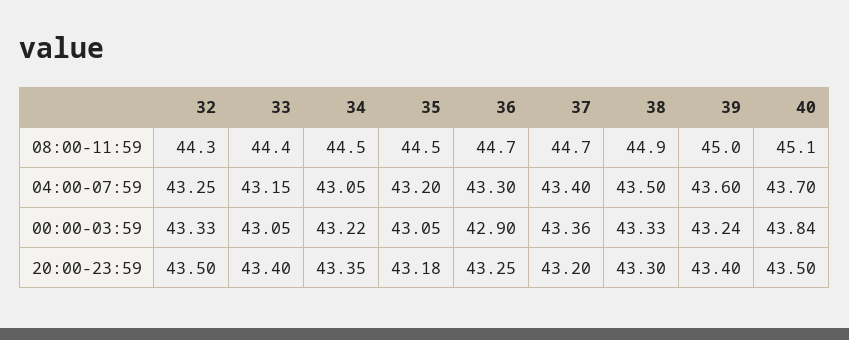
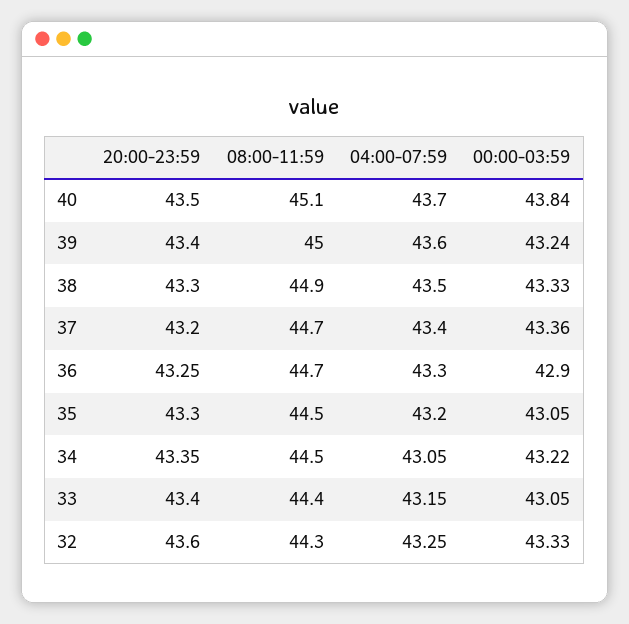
  {
    "32": {
      "08:00-11:59": 44.3,
      "04:00-07:59": 43.25,
      "00:00-03:59": 43.33,
-     "20:00-23:59": 43.5
+     "20:00-23:59": 43.6
    },
    "33": {
      "08:00-11:59": 44.4,
      "04:00-07:59": 43.15,
      "00:00-03:59": 43.05,
      "20:00-23:59": 43.4
    },
    "34": {
      "08:00-11:59": 44.5,
      "04:00-07:59": 43.05,
      "00:00-03:59": 43.22,
      "20:00-23:59": 43.35
    },
    "35": {
      "08:00-11:59": 44.5,
      "04:00-07:59": 43.2,
      "00:00-03:59": 43.05,
-     "20:00-23:59": 43.18
+     "20:00-23:59": 43.3
    },
    "36": {
      "08:00-11:59": 44.7,
      "04:00-07:59": 43.3,
      "00:00-03:59": 42.9,
      "20:00-23:59": 43.25
    },
    "37": {
      "08:00-11:59": 44.7,
      "04:00-07:59": 43.4,
      "00:00-03:59": 43.36,
      "20:00-23:59": 43.2
    },
    "38": {
      "08:00-11:59": 44.9,
      "04:00-07:59": 43.5,
      "00:00-03:59": 43.33,
      "20:00-23:59": 43.3
    },
    "39": {
      "08:00-11:59": 45,
      "04:00-07:59": 43.6,
      "00:00-03:59": 43.24,
      "20:00-23:59": 43.4
    },
    "40": {
      "08:00-11:59": 45.1,
      "04:00-07:59": 43.7,
      "00:00-03:59": 43.84,
      "20:00-23:59": 43.5
    }
  }

